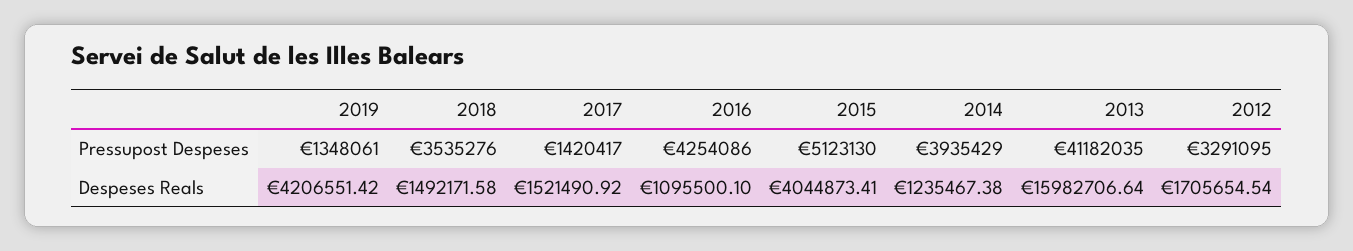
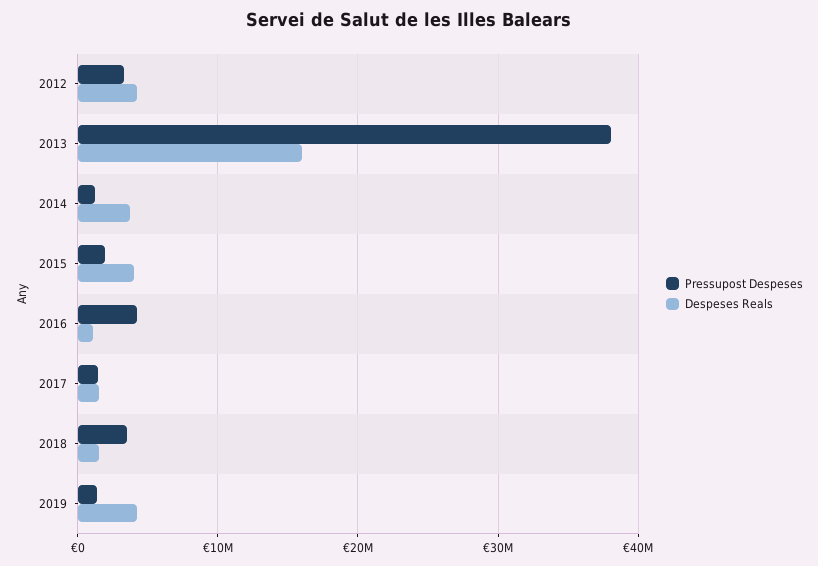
  {
    "Pressupost Despeses": {
      "2019": 1348061,
      "2018": 3535276,
      "2017": 1420417,
      "2016": 4254086,
-     "2015": 5123130,
+     "2015": 2000000,
-     "2014": 3935429,
+     "2014": 1000000,
-     "2013": 41182035,
+     "2013": 38000000,
      "2012": 3291095
    },
    "Despeses Reals": {
      "2019": 4206551.42,
      "2018": 1492171.58,
      "2017": 1521490.92,
      "2016": 1095500.1,
      "2015": 4044873.41,
-     "2014": 1235467.38,
+     "2014": 4000000,
      "2013": 15982706.64,
-     "2012": 1705654.54
+     "2012": 4000000
    }
  }

